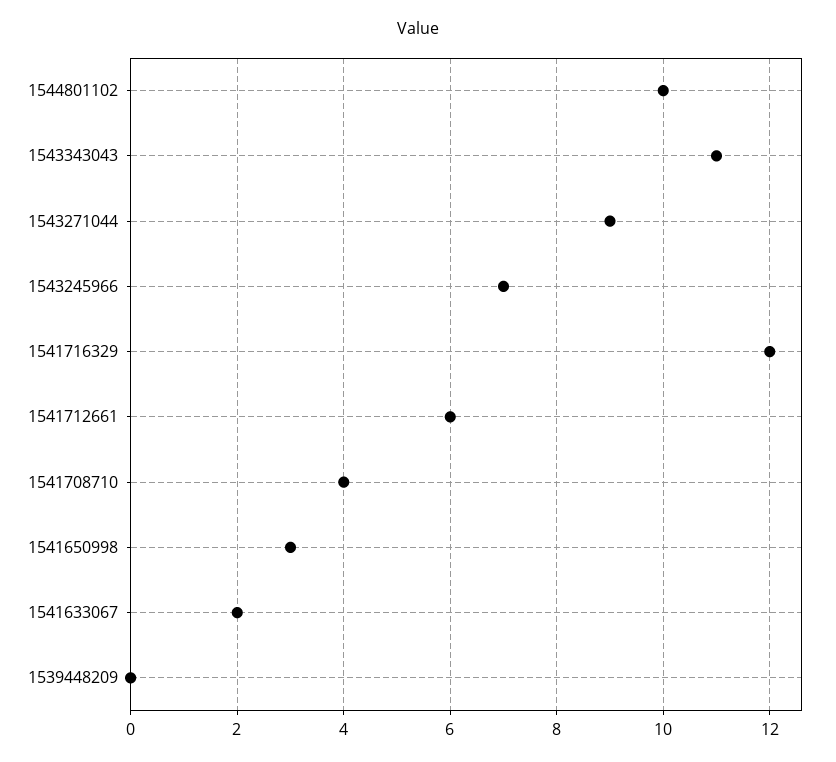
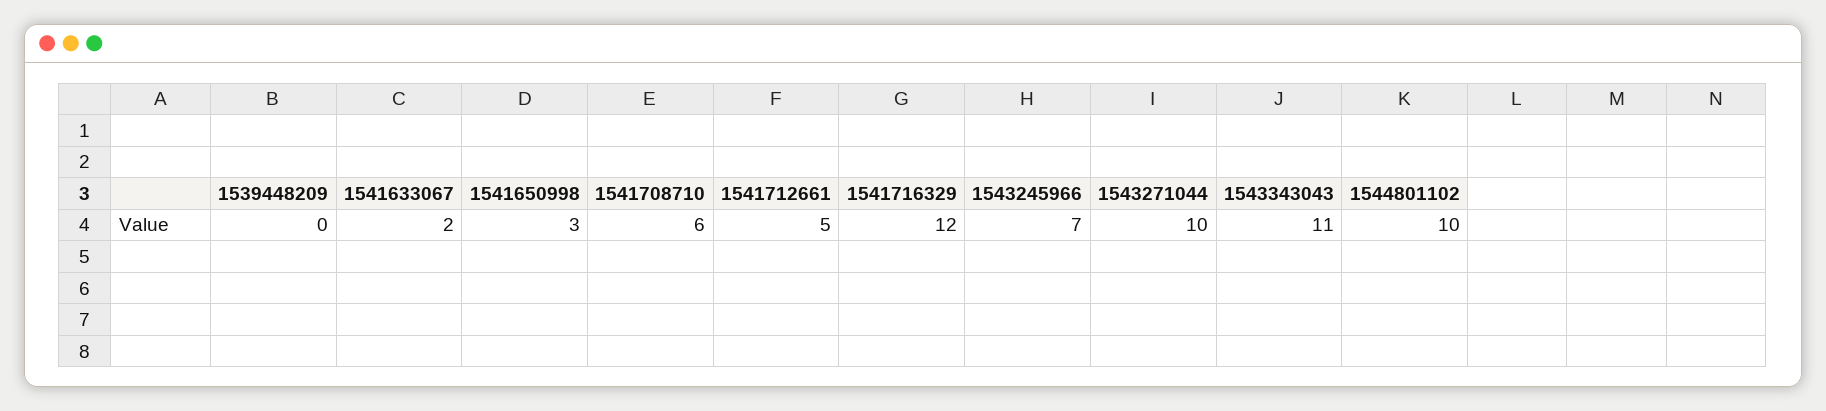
  {
    "1544801102": 10,
    "1543343043": 11,
-   "1543271044": 9,
+   "1543271044": 10,
    "1543245966": 7,
    "1541716329": 12,
-   "1541712661": 6,
+   "1541712661": 5,
-   "1541708710": 4,
+   "1541708710": 6,
    "1541650998": 3,
    "1541633067": 2,
    "1539448209": 0
  }

